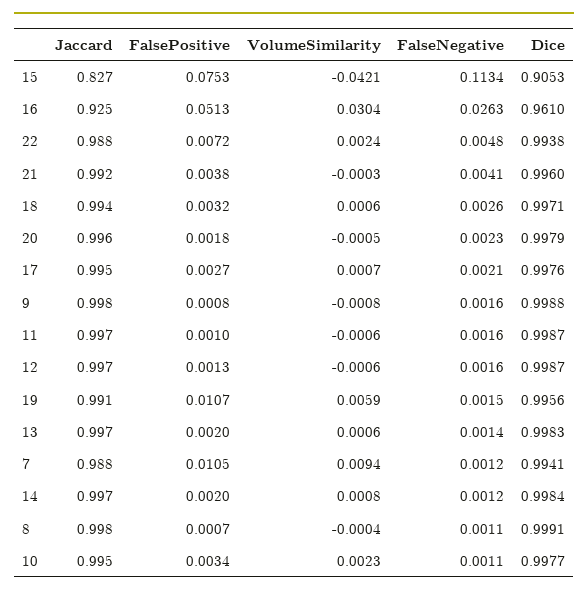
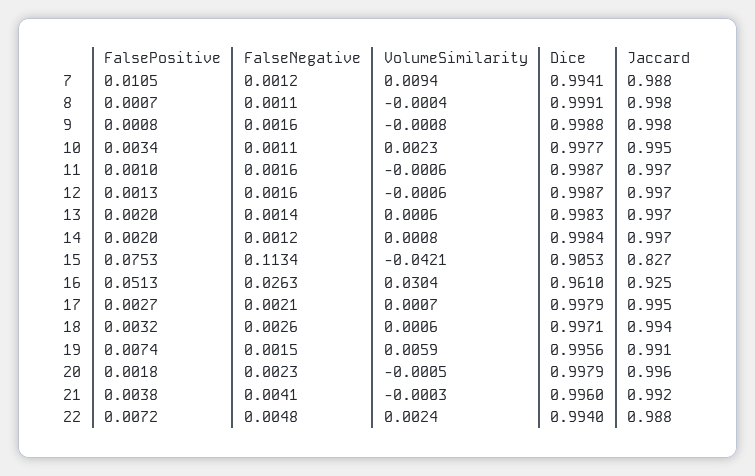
  {
    "Jaccard": {
      "15": 0.827,
      "16": 0.925,
      "22": 0.988,
      "21": 0.992,
      "18": 0.994,
      "20": 0.996,
      "17": 0.995,
      "9": 0.998,
      "11": 0.997,
      "12": 0.997,
      "19": 0.991,
      "13": 0.997,
      "7": 0.988,
      "14": 0.997,
      "8": 0.998,
      "10": 0.995
    },
    "FalsePositive": {
      "15": 0.0753,
      "16": 0.0513,
      "22": 0.0072,
      "21": 0.0038,
      "18": 0.0032,
      "20": 0.0018,
      "17": 0.0027,
      "9": 0.0008,
      "11": 0.001,
      "12": 0.0013,
-     "19": 0.0107,
+     "19": 0.0074,
      "13": 0.002,
      "7": 0.0105,
      "14": 0.002,
      "8": 0.0007,
      "10": 0.0034
    },
    "VolumeSimilarity": {
      "15": -0.0421,
      "16": 0.0304,
      "22": 0.0024,
      "21": -0.0003,
      "18": 0.0006,
      "20": -0.0005,
      "17": 0.0007,
      "9": -0.0008,
      "11": -0.0006,
      "12": -0.0006,
      "19": 0.0059,
      "13": 0.0006,
      "7": 0.0094,
      "14": 0.0008,
      "8": -0.0004,
      "10": 0.0023
    },
    "FalseNegative": {
      "15": 0.1134,
      "16": 0.0263,
      "22": 0.0048,
      "21": 0.0041,
      "18": 0.0026,
      "20": 0.0023,
      "17": 0.0021,
      "9": 0.0016,
      "11": 0.0016,
      "12": 0.0016,
      "19": 0.0015,
      "13": 0.0014,
      "7": 0.0012,
      "14": 0.0012,
      "8": 0.0011,
      "10": 0.0011
    },
    "Dice": {
      "15": 0.9053,
      "16": 0.961,
-     "22": 0.9938,
+     "22": 0.994,
      "21": 0.996,
      "18": 0.9971,
      "20": 0.9979,
-     "17": 0.9976,
+     "17": 0.9979,
      "9": 0.9988,
      "11": 0.9987,
      "12": 0.9987,
      "19": 0.9956,
      "13": 0.9983,
      "7": 0.9941,
      "14": 0.9984,
      "8": 0.9991,
      "10": 0.9977
    }
  }

